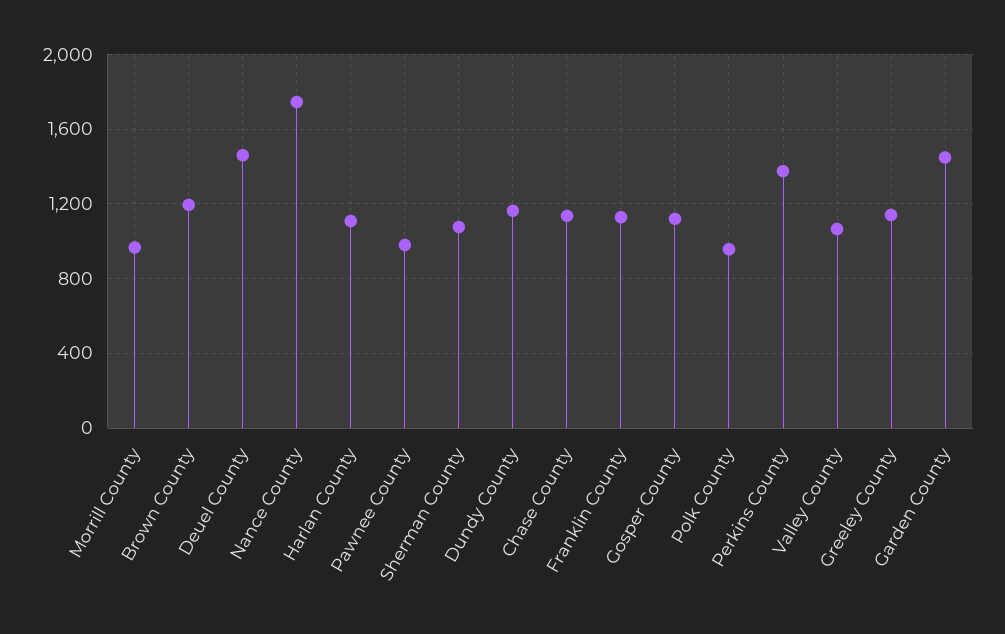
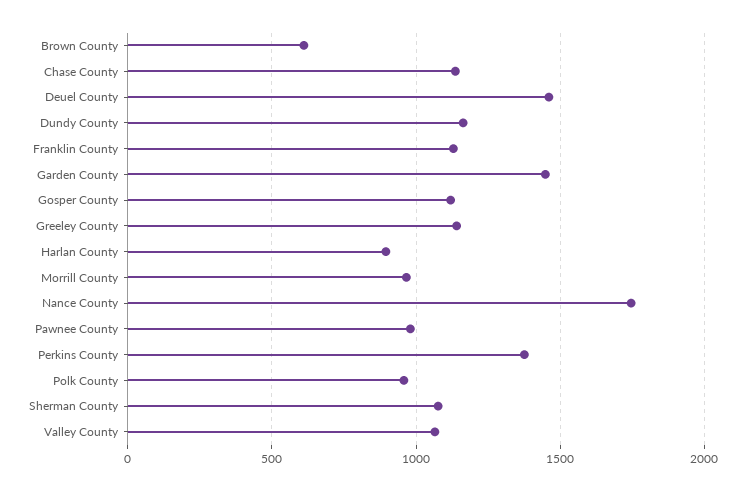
  {
    "Morrill County": 950,
-   "Brown County": 1200,
+   "Brown County": 600,
    "Deuel County": 1450,
    "Nance County": 1750,
-   "Harlan County": 1100,
+   "Harlan County": 900,
    "Pawnee County": 1000,
    "Sherman County": 1100,
    "Dundy County": 1150,
    "Chase County": 1150,
    "Franklin County": 1150,
    "Gosper County": 1100,
    "Polk County": 950,
    "Perkins County": 1400,
    "Valley County": 1050,
    "Greeley County": 1150,
    "Garden County": 1450
  }

